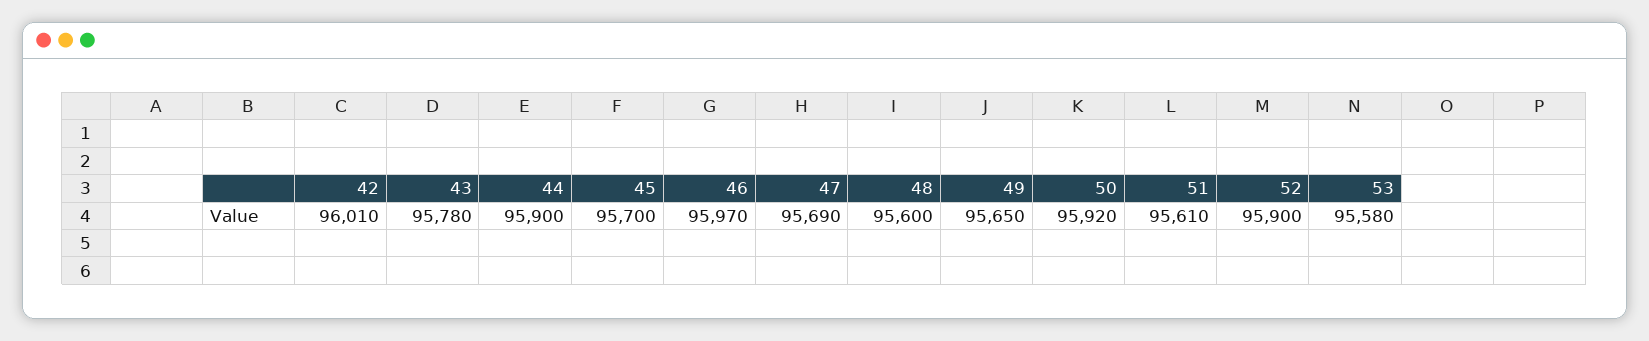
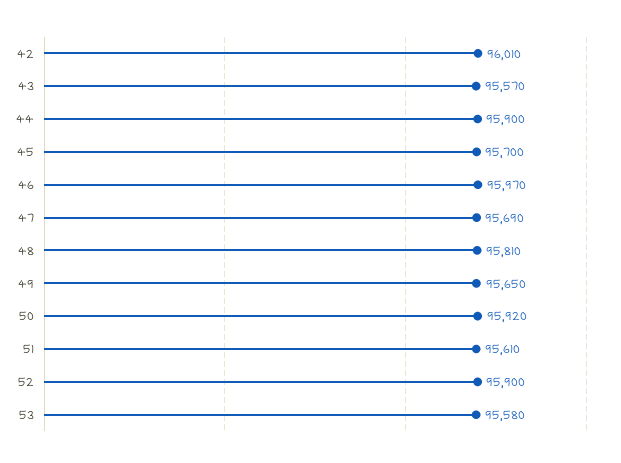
  {
    "42": 96010,
-   "43": 95780,
+   "43": 95570,
    "44": 95900,
    "45": 95700,
    "46": 95970,
    "47": 95690,
-   "48": 95600,
+   "48": 95810,
    "49": 95650,
    "50": 95920,
    "51": 95610,
    "52": 95900,
    "53": 95580
  }

